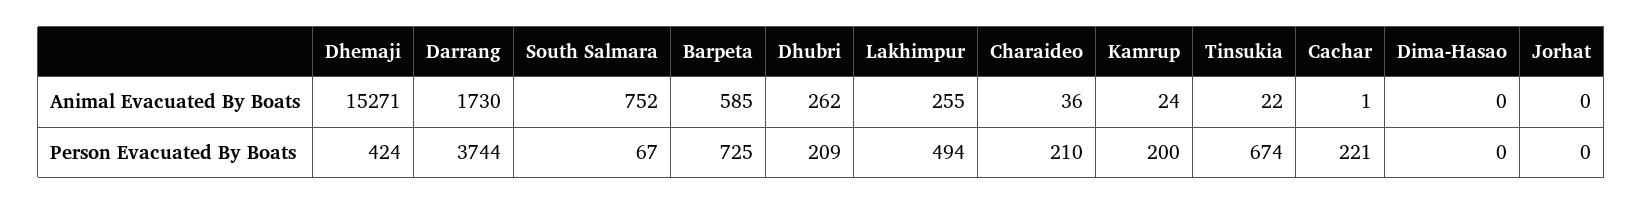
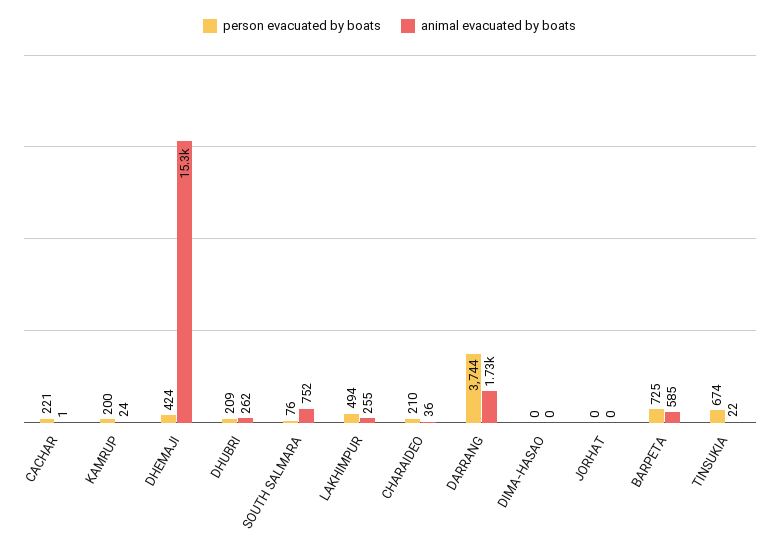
  {
    "Animal Evacuated By Boats": {
      "Dhemaji": 15271,
      "Darrang": 1730,
      "South Salmara": 752,
      "Barpeta": 585,
      "Dhubri": 262,
      "Lakhimpur": 255,
      "Charaideo": 36,
      "Kamrup": 24,
      "Tinsukia": 22,
      "Cachar": 1,
      "Dima-Hasao": 0,
      "Jorhat": 0
    },
    "Person Evacuated By Boats": {
      "Dhemaji": 424,
      "Darrang": 3744,
-     "South Salmara": 67,
+     "South Salmara": 76,
      "Barpeta": 725,
      "Dhubri": 209,
      "Lakhimpur": 494,
      "Charaideo": 210,
      "Kamrup": 200,
      "Tinsukia": 674,
      "Cachar": 221,
      "Dima-Hasao": 0,
      "Jorhat": 0
    }
  }

